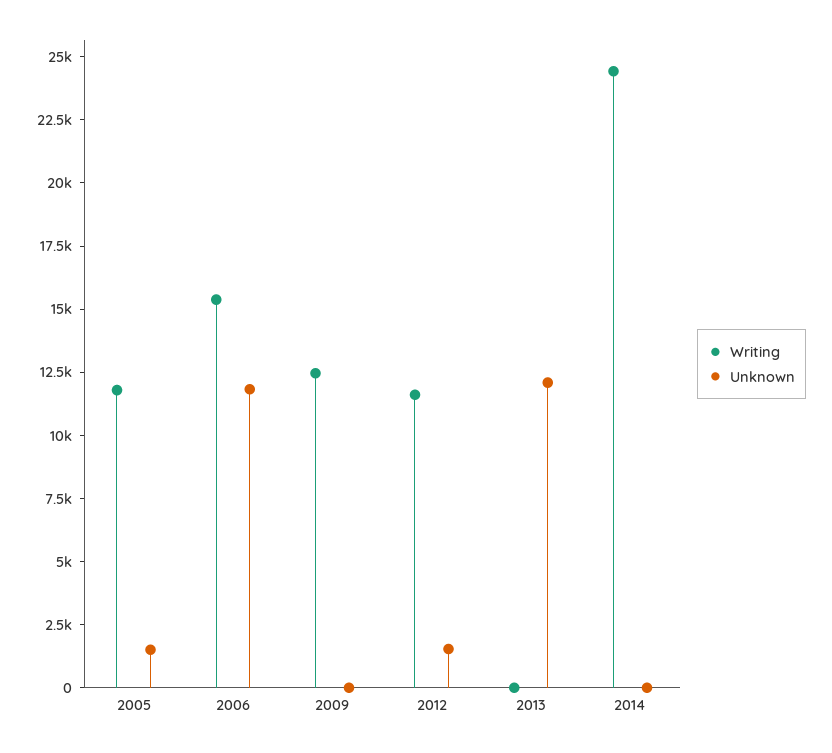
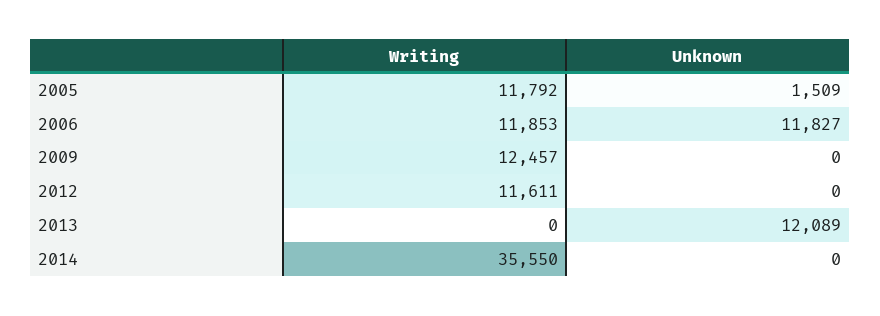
  {
    "Writing": {
      "2005": 11792,
-     "2006": 15500,
+     "2006": 11853,
      "2009": 12457,
      "2012": 11611,
      "2013": 0,
-     "2014": 24500
+     "2014": 35550
    },
    "Unknown": {
      "2005": 1509,
      "2006": 11827,
      "2009": 0,
-     "2012": 1500,
+     "2012": 0,
      "2013": 12089,
      "2014": 0
    }
  }

